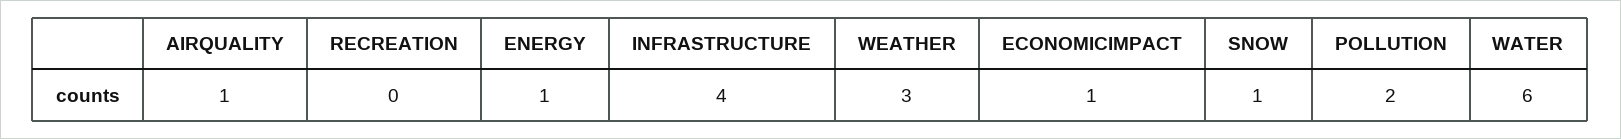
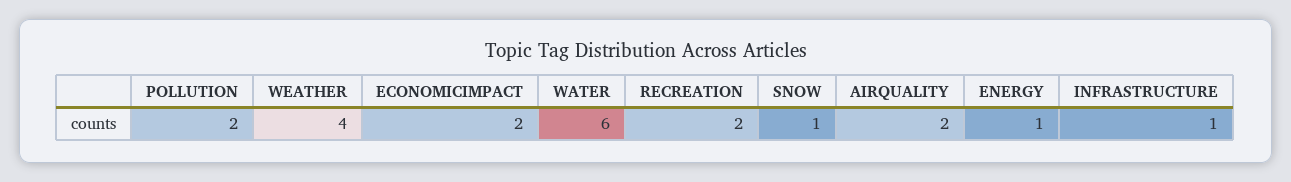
  {
-   "AIRQUALITY": 1,
+   "AIRQUALITY": 2,
-   "RECREATION": 0,
+   "RECREATION": 2,
    "ENERGY": 1,
-   "INFRASTRUCTURE": 4,
+   "INFRASTRUCTURE": 1,
-   "WEATHER": 3,
+   "WEATHER": 4,
-   "ECONOMICIMPACT": 1,
+   "ECONOMICIMPACT": 2,
    "SNOW": 1,
    "POLLUTION": 2,
    "WATER": 6
  }

